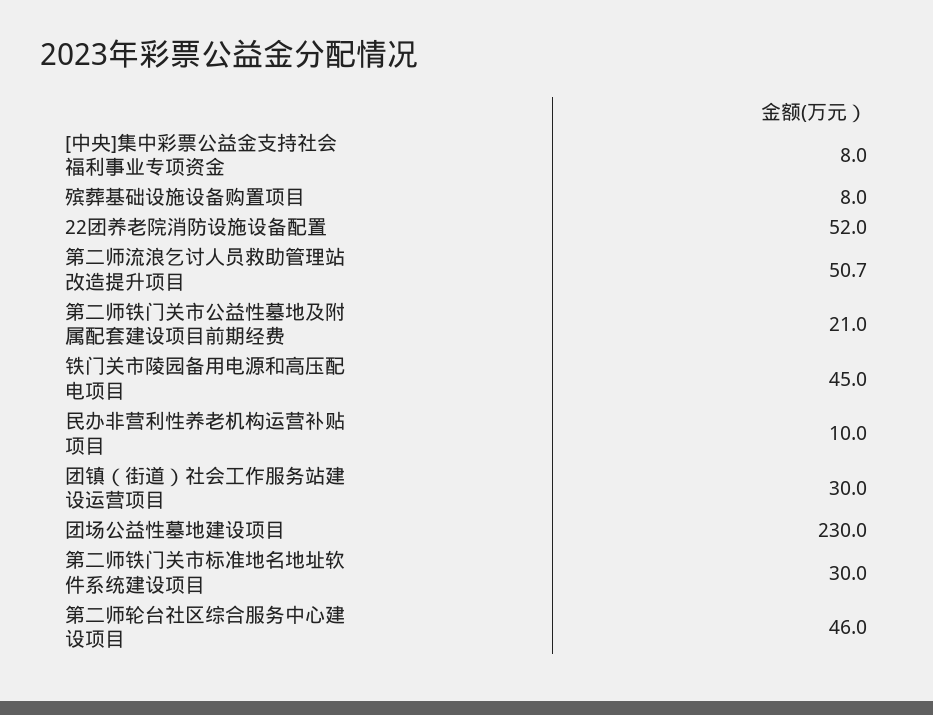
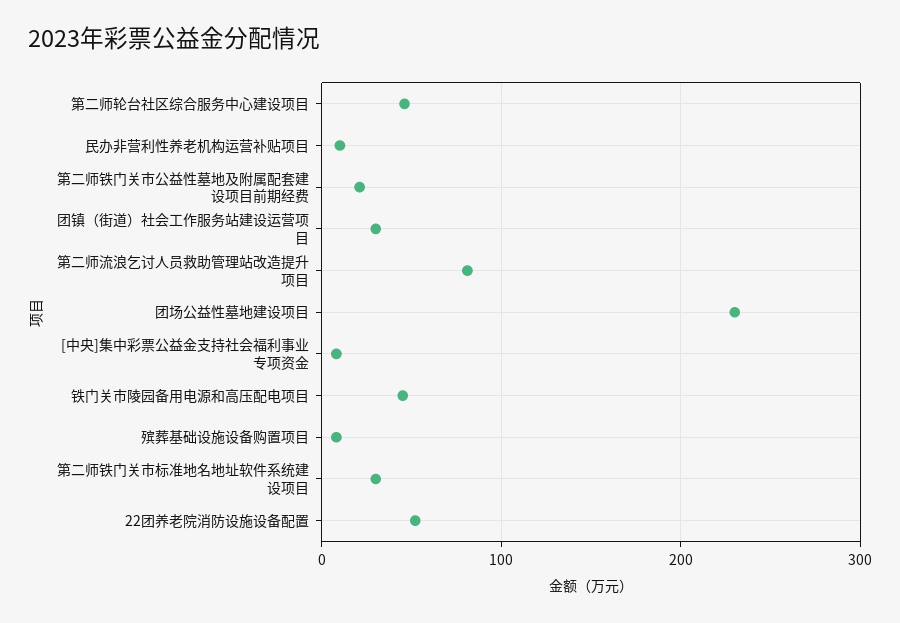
  {
    "[中央]集中彩票公益金支持社会福利事业专项资金": 8,
    "殡葬基础设施设备购置项目": 8,
    "22团养老院消防设施设备配置": 52,
-   "第二师流浪乞讨人员救助管理站改造提升项目": 50.7,
+   "第二师流浪乞讨人员救助管理站改造提升项目": 80,
    "第二师铁门关市公益性墓地及附属配套建设项目前期经费": 21,
    "铁门关市陵园备用电源和高压配电项目": 45,
    "民办非营利性养老机构运营补贴项目": 10,
    "团镇（街道）社会工作服务站建设运营项目": 30,
    "团场公益性墓地建设项目": 230,
    "第二师铁门关市标准地名地址软件系统建设项目": 30,
    "第二师轮台社区综合服务中心建设项目": 46
  }

